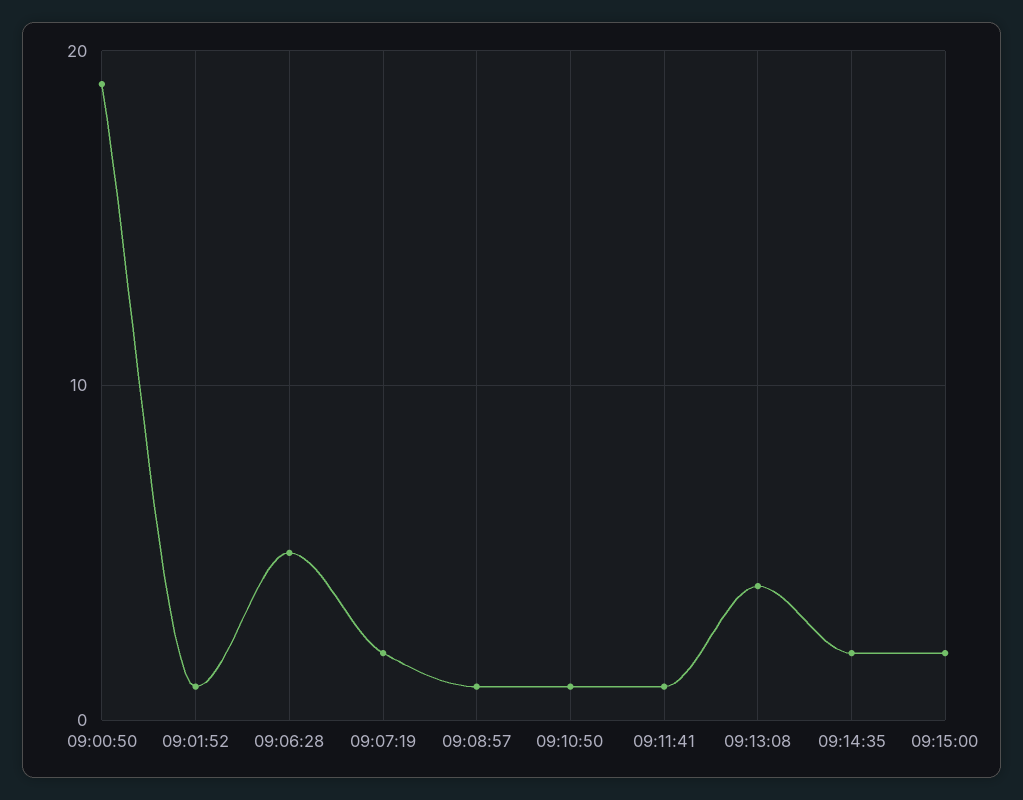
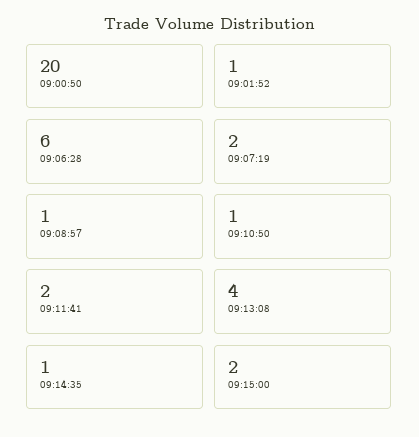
  {
-   "09:00:50": 19,
+   "09:00:50": 20,
    "09:01:52": 1,
-   "09:06:28": 5,
+   "09:06:28": 6,
    "09:07:19": 2,
    "09:08:57": 1,
    "09:10:50": 1,
-   "09:11:41": 1,
+   "09:11:41": 2,
    "09:13:08": 4,
-   "09:14:35": 2,
+   "09:14:35": 1,
    "09:15:00": 2
  }

